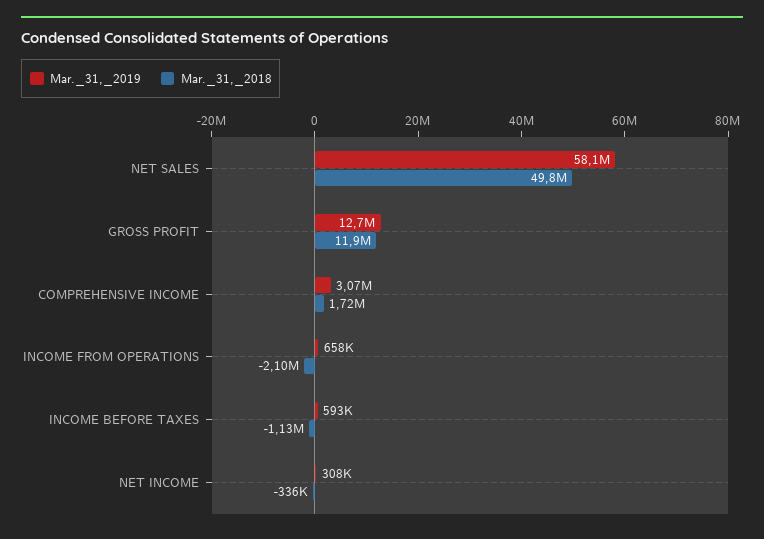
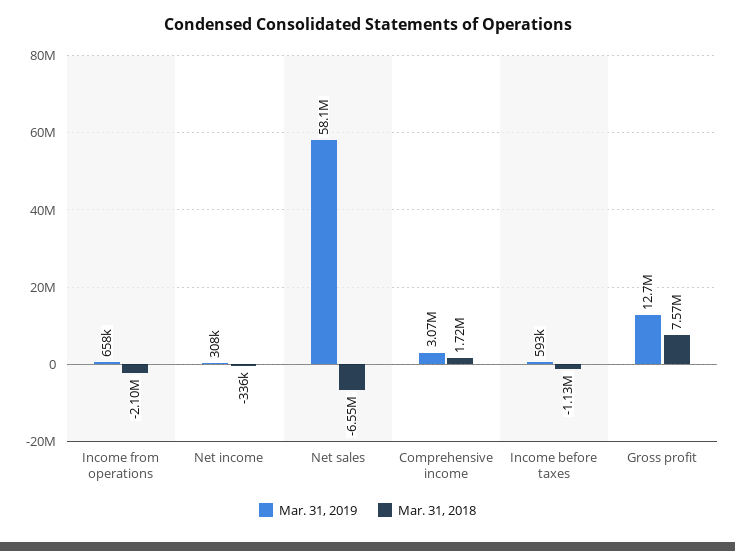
  {
    "Mar._31,_2019": {
      "NET SALES": 58100000,
      "GROSS PROFIT": 12700000,
      "COMPREHENSIVE INCOME": 3070000,
      "INCOME FROM OPERATIONS": 658000,
      "INCOME BEFORE TAXES": 593000,
      "NET INCOME": 308000
    },
    "Mar._31,_2018": {
-     "NET SALES": 49800000,
+     "NET SALES": -6550000,
-     "GROSS PROFIT": 11900000,
+     "GROSS PROFIT": 7570000,
      "COMPREHENSIVE INCOME": 1720000,
      "INCOME FROM OPERATIONS": -2100000,
      "INCOME BEFORE TAXES": -1130000,
      "NET INCOME": -336000
    }
  }

